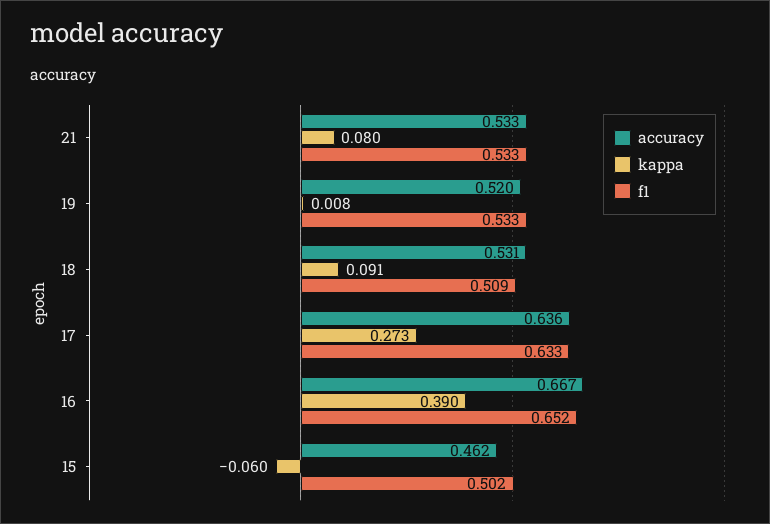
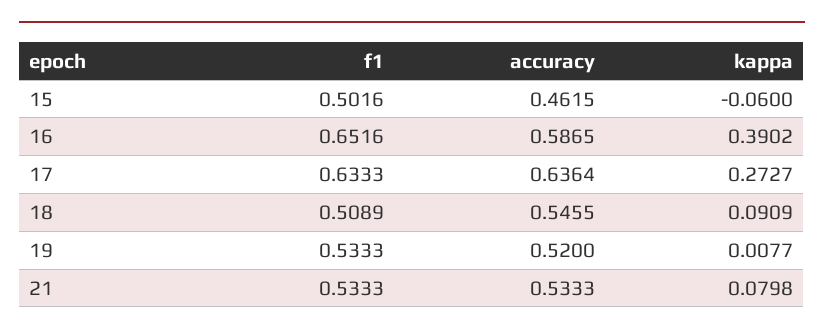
  {
    "accuracy": {
      "21": 0.5333,
      "19": 0.52,
-     "18": 0.531,
+     "18": 0.5455,
      "17": 0.6364,
-     "16": 0.667,
+     "16": 0.5865,
      "15": 0.4615
    },
    "kappa": {
      "21": 0.0798,
      "19": 0.0077,
      "18": 0.0909,
      "17": 0.2727,
      "16": 0.3902,
      "15": -0.06
    },
    "f1": {
      "21": 0.5333,
      "19": 0.5333,
      "18": 0.5089,
      "17": 0.6333,
      "16": 0.6516,
      "15": 0.5016
    }
  }

